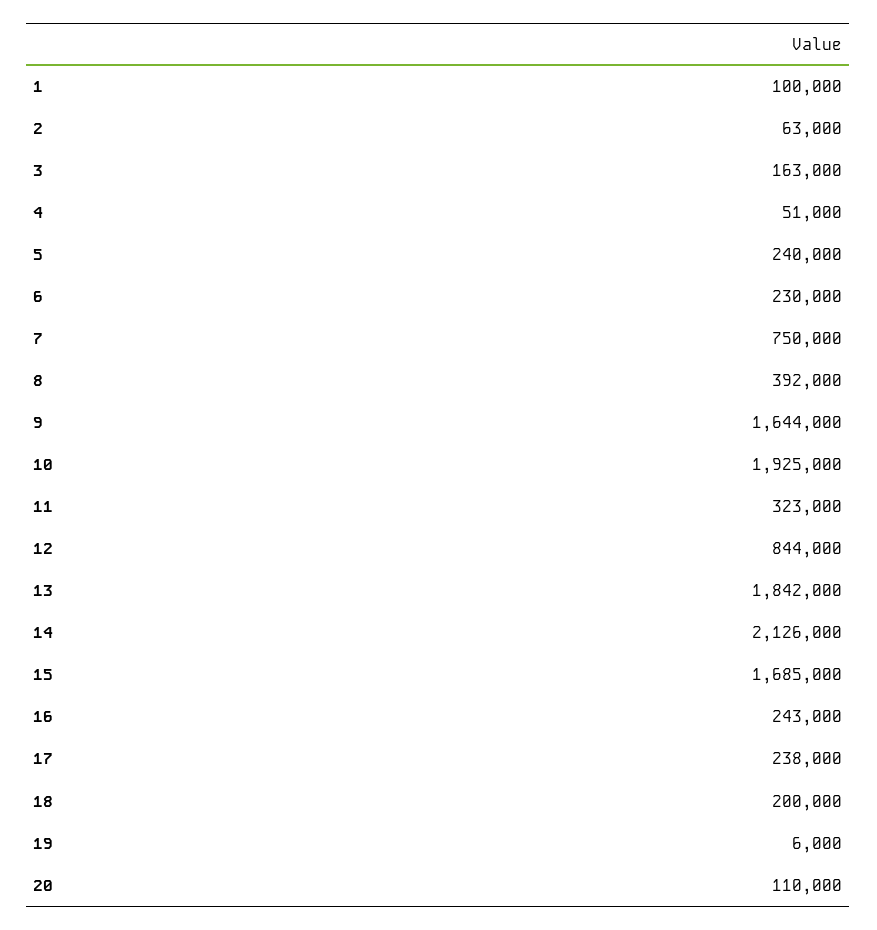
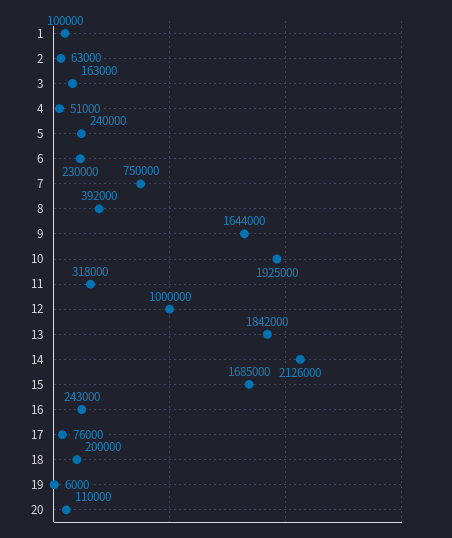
  {
    "1": 100000,
    "2": 63000,
    "3": 163000,
    "4": 51000,
    "5": 240000,
    "6": 230000,
    "7": 750000,
    "8": 392000,
    "9": 1644000,
    "10": 1925000,
-   "11": 323000,
+   "11": 318000,
-   "12": 844000,
+   "12": 1000000,
    "13": 1842000,
    "14": 2126000,
    "15": 1685000,
    "16": 243000,
-   "17": 238000,
+   "17": 76000,
    "18": 200000,
    "19": 6000,
    "20": 110000
  }

